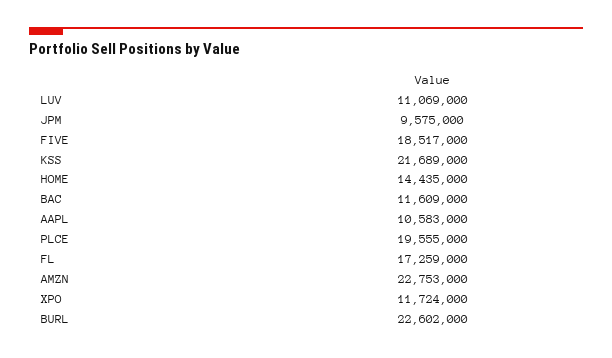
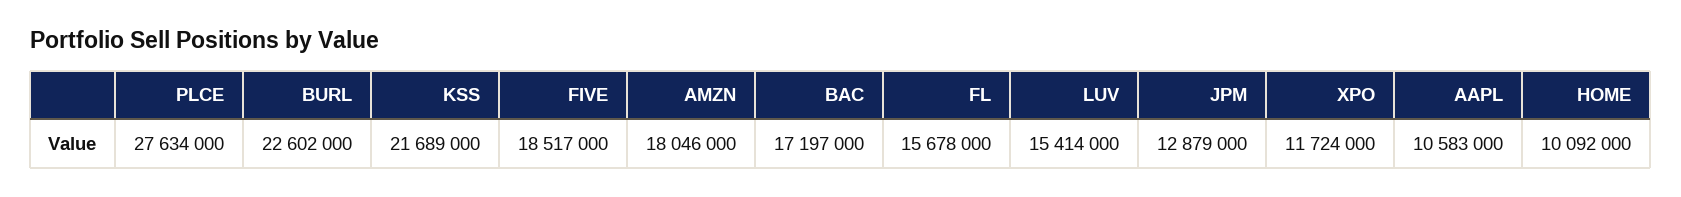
  {
-   "LUV": 11069000,
+   "LUV": 15414000,
-   "JPM": 9575000,
+   "JPM": 12879000,
    "FIVE": 18517000,
    "KSS": 21689000,
-   "HOME": 14435000,
+   "HOME": 10092000,
-   "BAC": 11609000,
+   "BAC": 17197000,
    "AAPL": 10583000,
-   "PLCE": 19555000,
+   "PLCE": 27634000,
-   "FL": 17259000,
+   "FL": 15678000,
-   "AMZN": 22753000,
+   "AMZN": 18046000,
    "XPO": 11724000,
    "BURL": 22602000
  }

